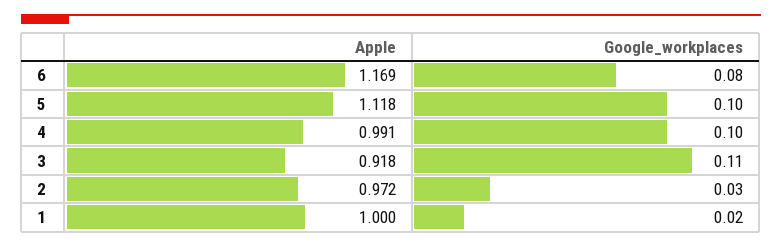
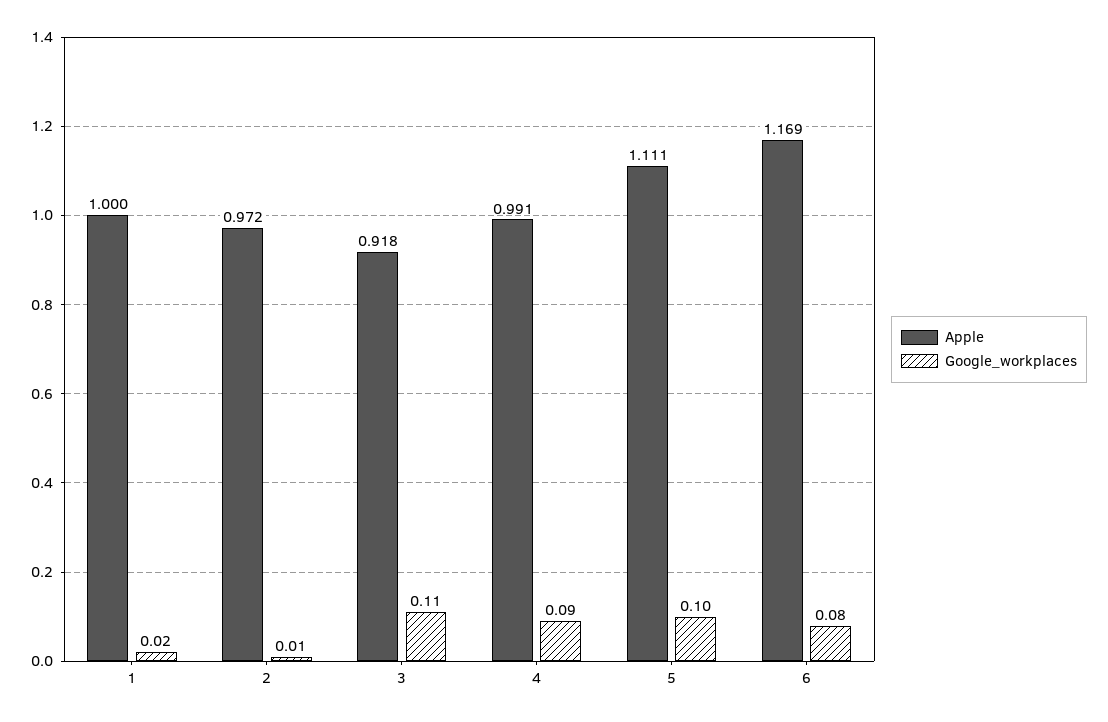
  {
    "Apple": {
      "6": 1.169,
-     "5": 1.118,
+     "5": 1.111,
      "4": 0.991,
      "3": 0.918,
      "2": 0.972,
      "1": 1
    },
    "Google_workplaces": {
      "6": 0.08,
      "5": 0.1,
-     "4": 0.1,
+     "4": 0.09,
      "3": 0.11,
-     "2": 0.03,
+     "2": 0.01,
      "1": 0.02
    }
  }

